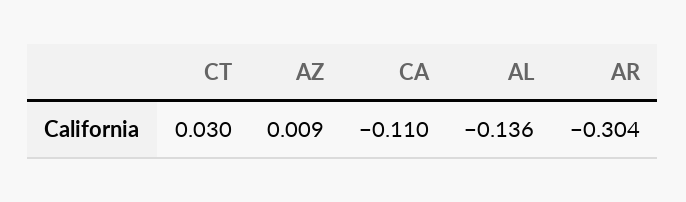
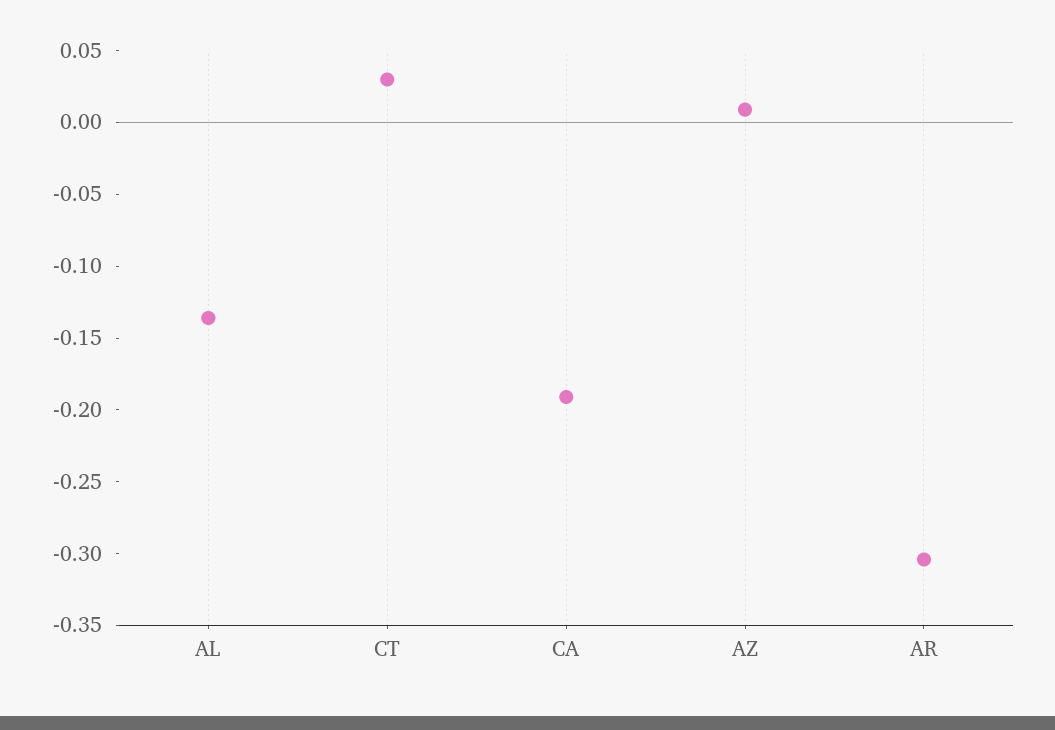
  {
    "CT": 0.03,
    "AZ": 0.009,
-   "CA": -0.11,
+   "CA": -0.19,
    "AL": -0.136,
    "AR": -0.304
  }

